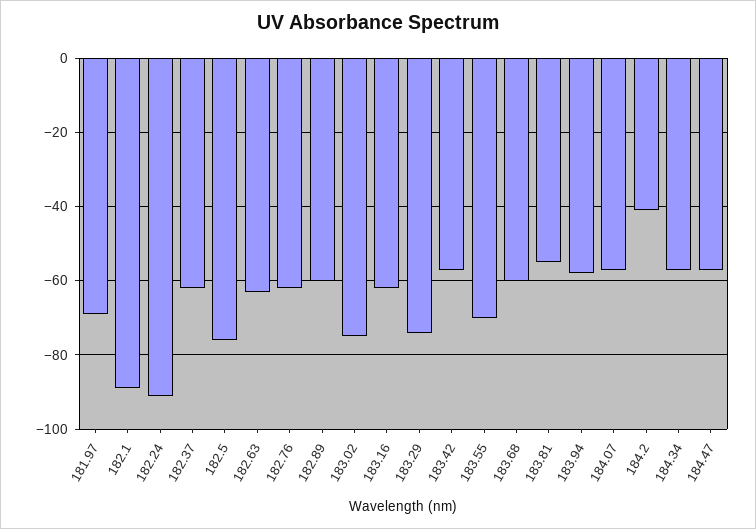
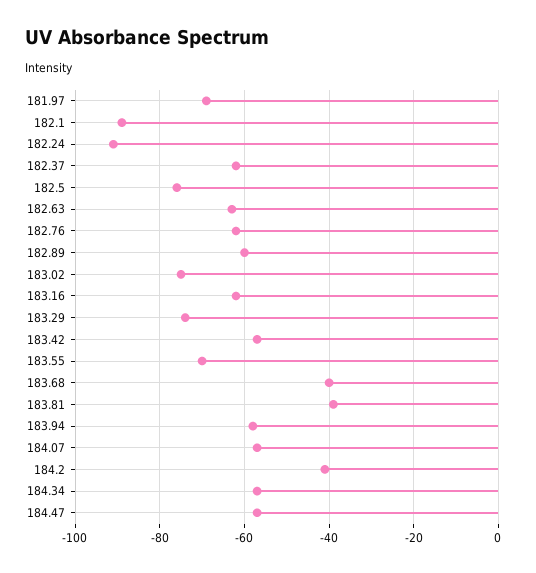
  {
    "181.97": -70,
    "182.1": -90,
    "182.24": -90,
    "182.37": -60,
    "182.5": -75,
    "182.63": -65,
    "182.76": -60,
    "182.89": -60,
    "183.02": -75,
    "183.16": -60,
    "183.29": -75,
    "183.42": -55,
    "183.55": -70,
-   "183.68": -60,
+   "183.68": -40,
-   "183.81": -55,
+   "183.81": -40,
    "183.94": -60,
    "184.07": -55,
    "184.2": -40,
    "184.34": -55,
    "184.47": -55
  }

